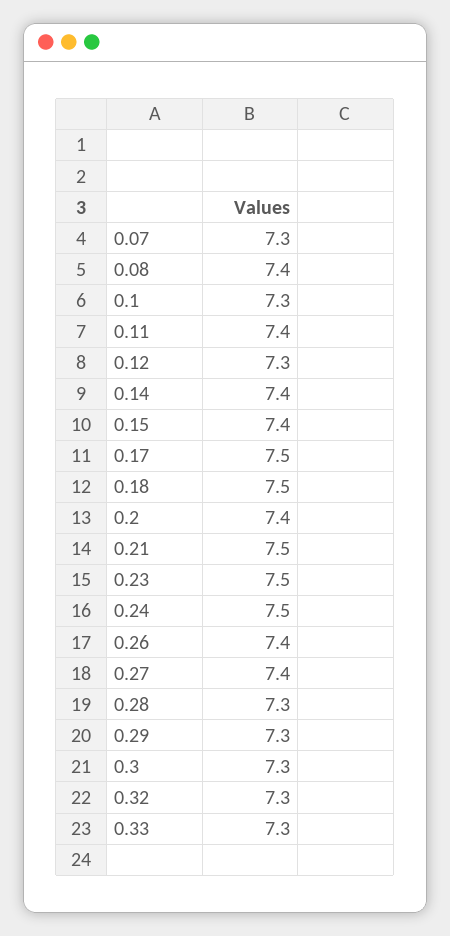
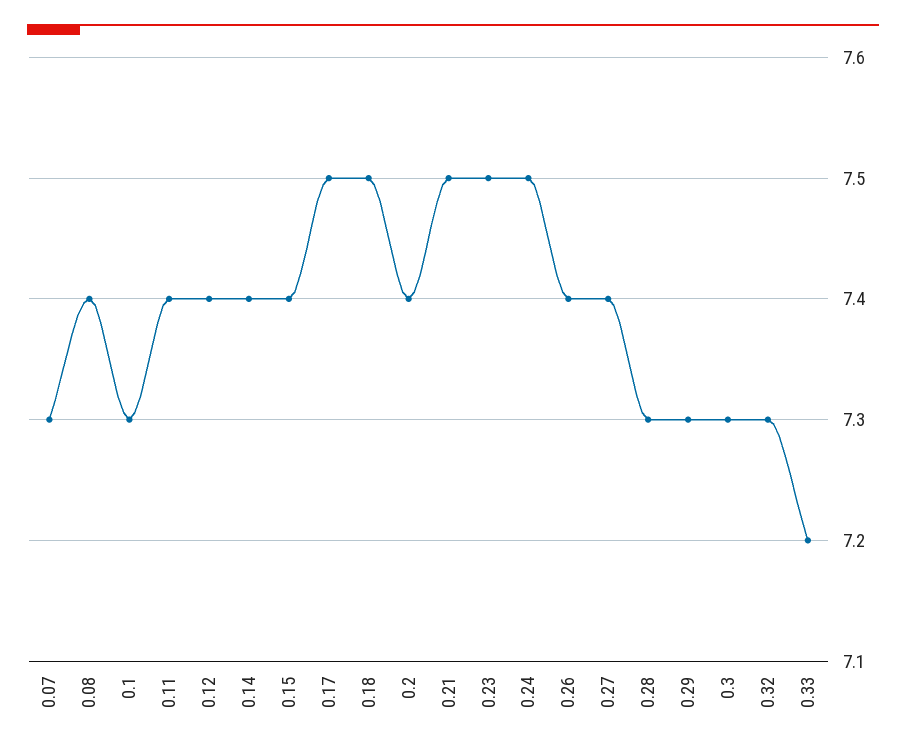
  {
    "0.07": 7.3,
    "0.08": 7.4,
    "0.1": 7.3,
    "0.11": 7.4,
-   "0.12": 7.3,
+   "0.12": 7.4,
    "0.14": 7.4,
    "0.15": 7.4,
    "0.17": 7.5,
    "0.18": 7.5,
    "0.2": 7.4,
    "0.21": 7.5,
    "0.23": 7.5,
    "0.24": 7.5,
    "0.26": 7.4,
    "0.27": 7.4,
    "0.28": 7.3,
    "0.29": 7.3,
    "0.3": 7.3,
    "0.32": 7.3,
-   "0.33": 7.3
+   "0.33": 7.2
  }

